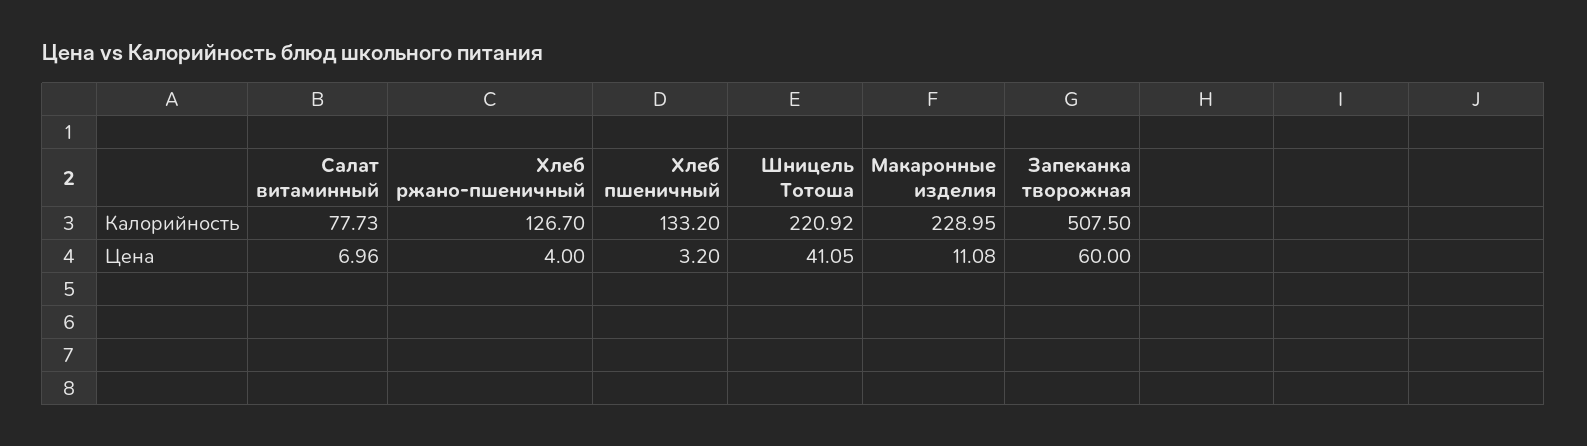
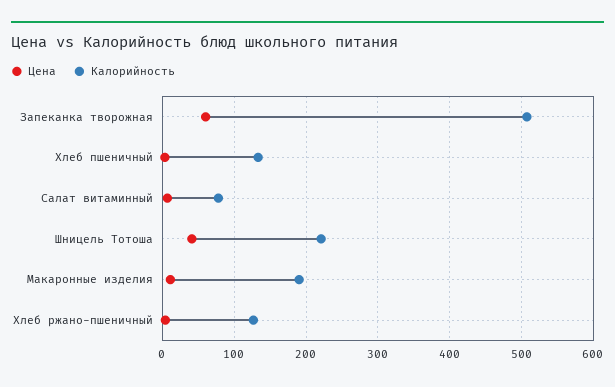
  {
    "Калорийность": {
      "Салат витаминный": 77.73,
      "Хлеб ржано-пшеничный": 126.7,
      "Хлеб пшеничный": 133.2,
      "Шницель Тотоша": 220.92,
-     "Макаронные изделия": 228.95,
+     "Макаронные изделия": 190,
      "Запеканка творожная": 507.5
    },
    "Цена": {
      "Салат витаминный": 6.96,
      "Хлеб ржано-пшеничный": 4,
      "Хлеб пшеничный": 3.2,
      "Шницель Тотоша": 41.05,
      "Макаронные изделия": 11.08,
      "Запеканка творожная": 60
    }
  }

